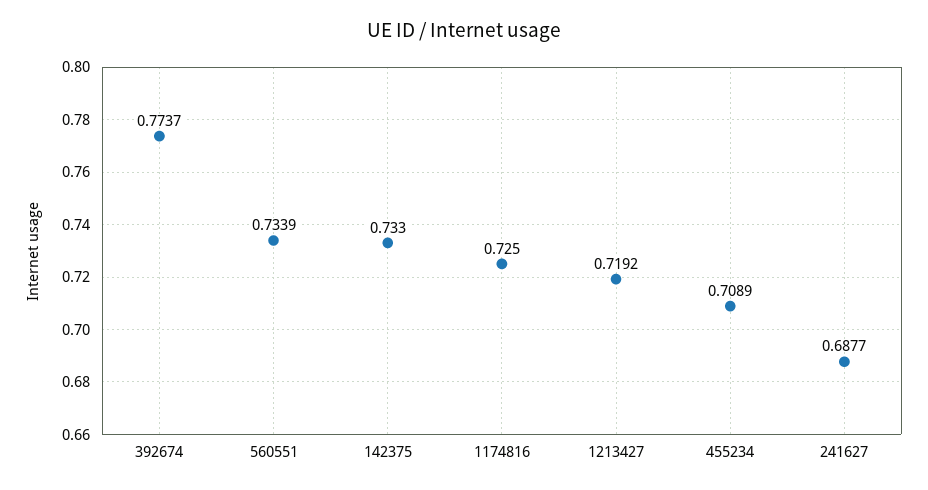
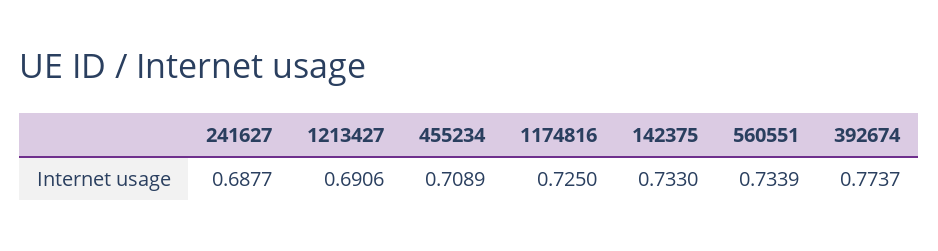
  {
    "392674": 0.7737,
    "560551": 0.7339,
    "142375": 0.733,
    "1174816": 0.725,
-   "1213427": 0.7192,
+   "1213427": 0.6906,
    "455234": 0.7089,
    "241627": 0.6877
  }

